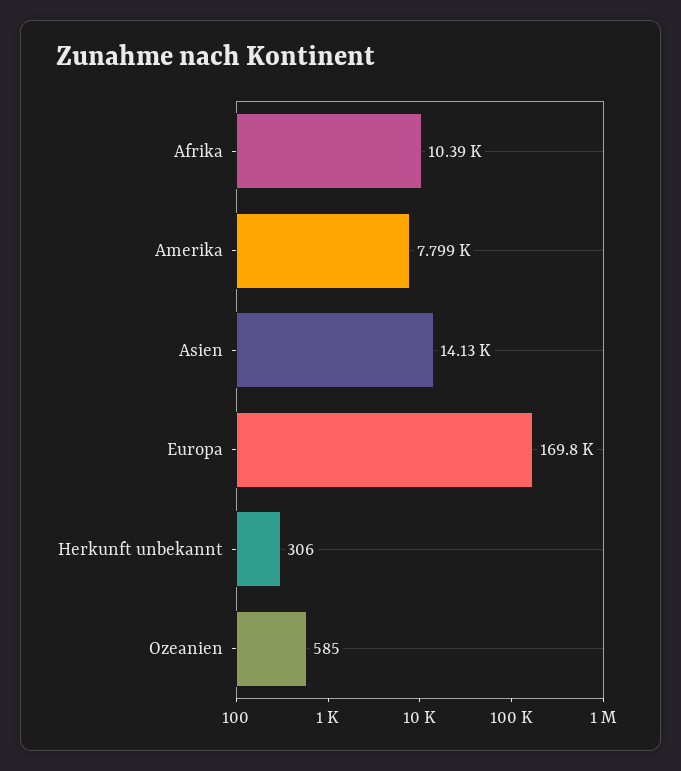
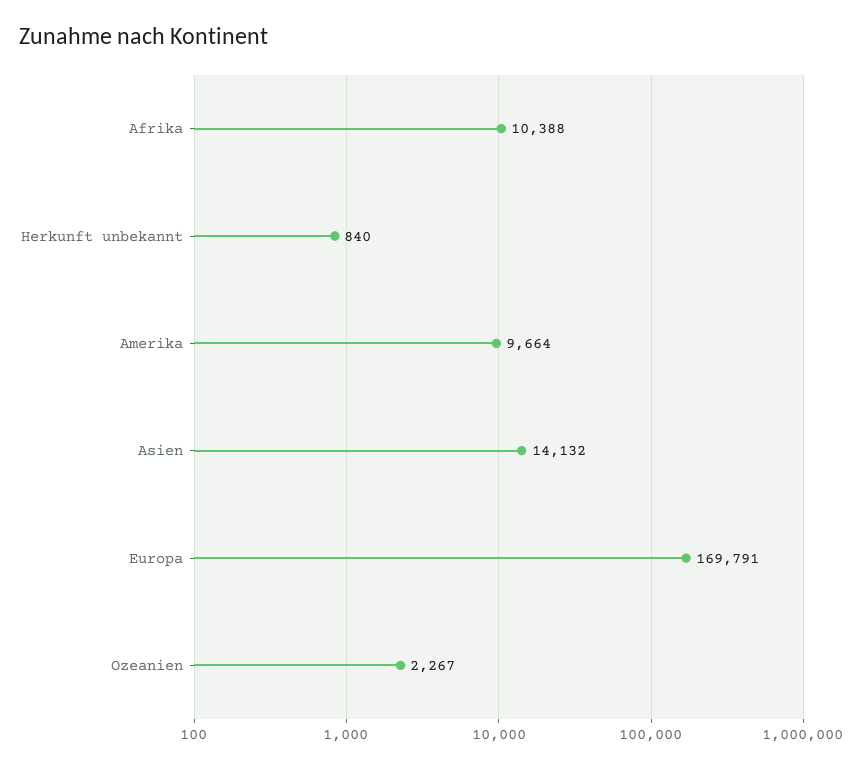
  {
    "Afrika": 10388,
-   "Amerika": 7799,
+   "Amerika": 9664,
    "Asien": 14132,
    "Europa": 169791,
-   "Herkunft unbekannt": 306,
+   "Herkunft unbekannt": 840,
-   "Ozeanien": 585
+   "Ozeanien": 2267
  }

